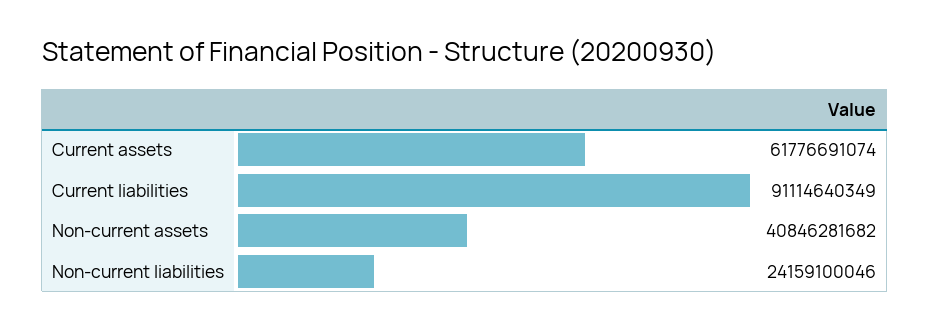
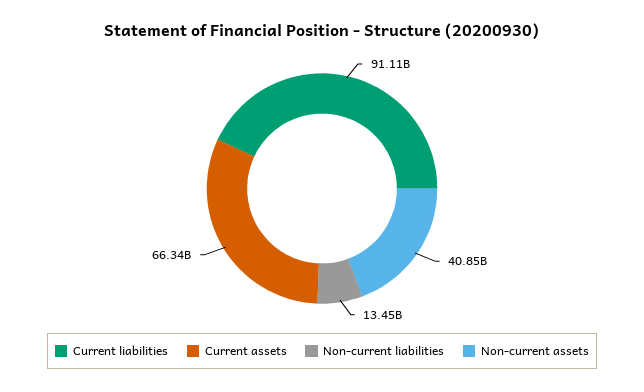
  {
-   "Current assets": 61776691074,
+   "Current assets": 66340000000,
    "Current liabilities": 91114640349,
    "Non-current assets": 40846281682,
-   "Non-current liabilities": 24159100046
+   "Non-current liabilities": 13450000000
  }

